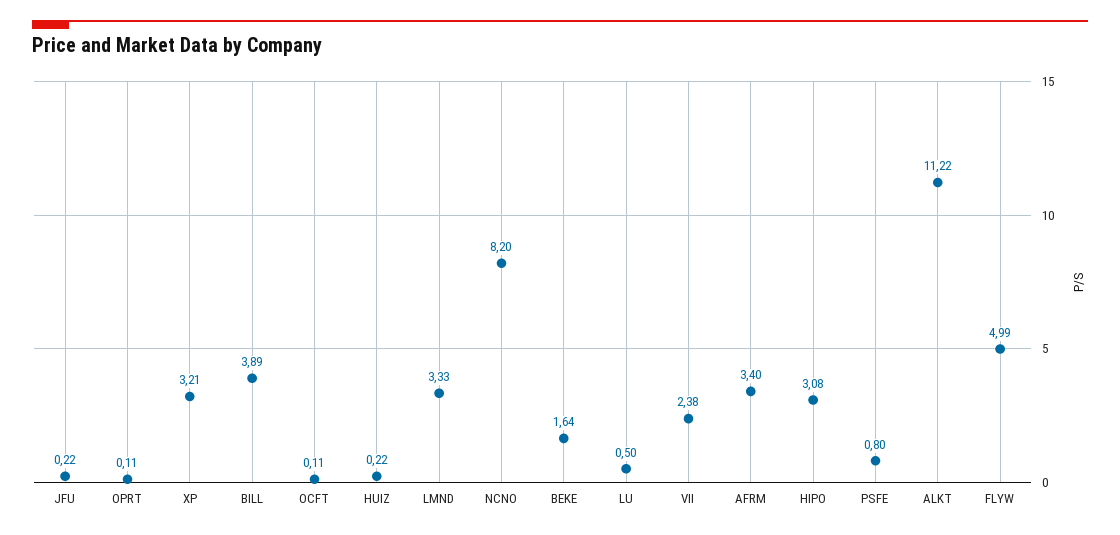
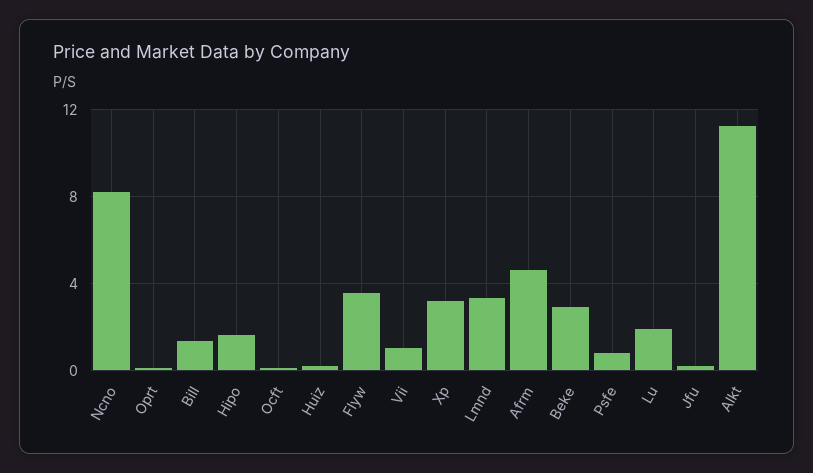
  {
    "JFU": 0.22,
    "OPRT": 0.11,
    "XP": 3.21,
-   "BILL": 3.89,
+   "BILL": 1.5,
    "OCFT": 0.11,
    "HUIZ": 0.22,
    "LMND": 3.33,
    "NCNO": 8.2,
-   "BEKE": 1.64,
+   "BEKE": 3,
-   "LU": 0.5,
+   "LU": 2,
-   "VII": 2.38,
+   "VII": 1,
-   "AFRM": 3.4,
+   "AFRM": 4.5,
-   "HIPO": 3.08,
+   "HIPO": 1.5,
    "PSFE": 0.8,
    "ALKT": 11.22,
-   "FLYW": 4.99
+   "FLYW": 3.5
  }

